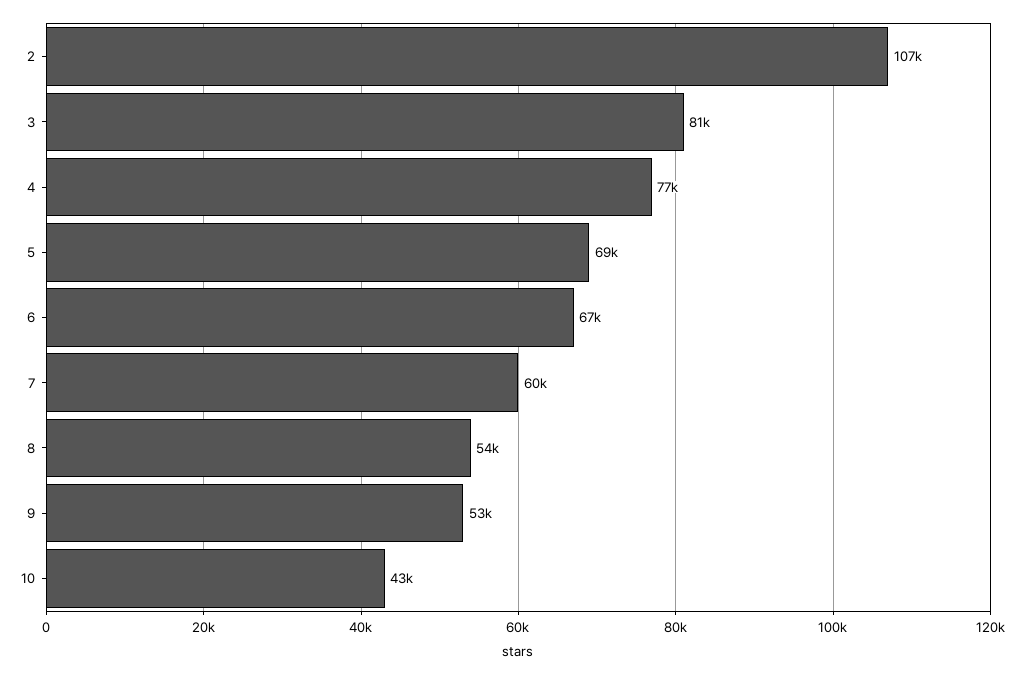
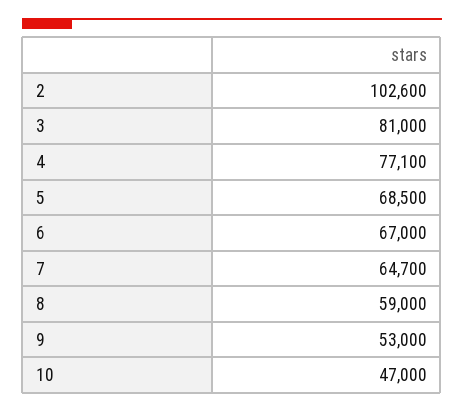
  {
-   "2": 107000,
+   "2": 102600,
    "3": 81000,
    "4": 77100,
    "5": 68500,
    "6": 67000,
-   "7": 60000,
+   "7": 64700,
-   "8": 54000,
+   "8": 59000,
    "9": 53000,
-   "10": 43000
+   "10": 47000
  }

